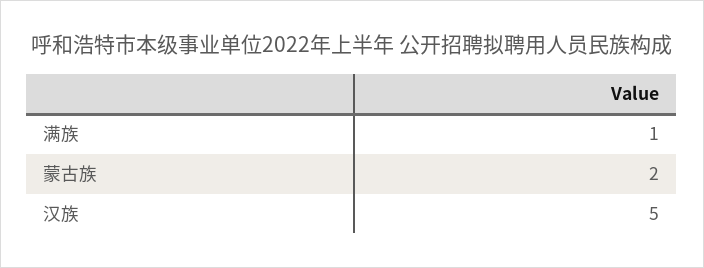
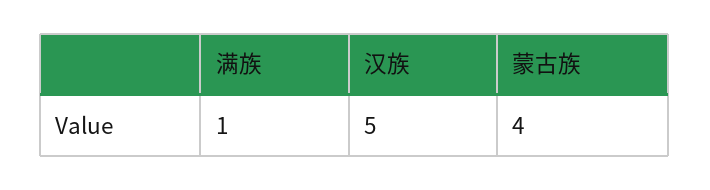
  {
    "满族": 1,
-   "蒙古族": 2,
+   "蒙古族": 4,
    "汉族": 5
  }

